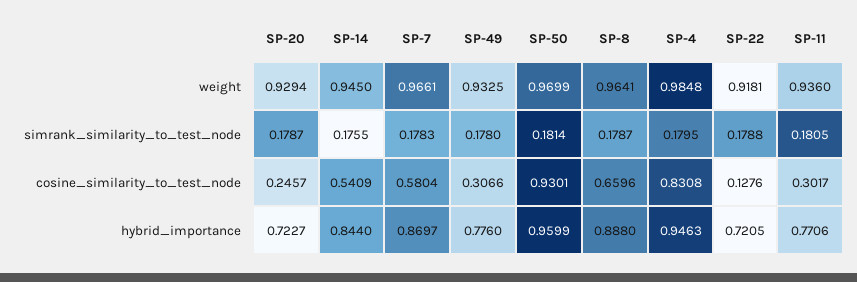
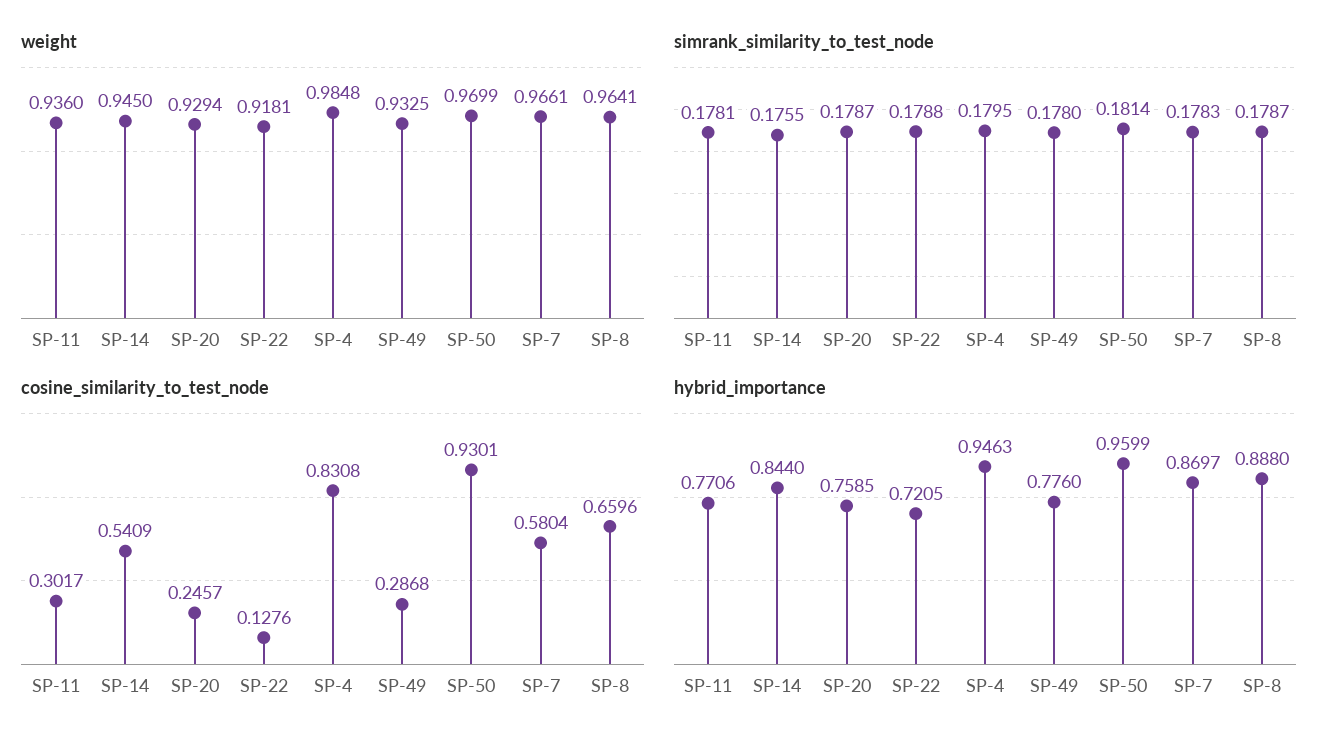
  {
    "weight": {
      "SP-20": 0.9294,
      "SP-14": 0.945,
      "SP-7": 0.9661,
      "SP-49": 0.9325,
      "SP-50": 0.9699,
      "SP-8": 0.9641,
      "SP-4": 0.9848,
      "SP-22": 0.9181,
      "SP-11": 0.936
    },
    "simrank_similarity_to_test_node": {
      "SP-20": 0.1787,
      "SP-14": 0.1755,
      "SP-7": 0.1783,
      "SP-49": 0.178,
      "SP-50": 0.1814,
      "SP-8": 0.1787,
      "SP-4": 0.1795,
      "SP-22": 0.1788,
-     "SP-11": 0.1805
+     "SP-11": 0.1781
    },
    "cosine_similarity_to_test_node": {
      "SP-20": 0.2457,
      "SP-14": 0.5409,
      "SP-7": 0.5804,
-     "SP-49": 0.3066,
+     "SP-49": 0.2868,
      "SP-50": 0.9301,
      "SP-8": 0.6596,
      "SP-4": 0.8308,
      "SP-22": 0.1276,
      "SP-11": 0.3017
    },
    "hybrid_importance": {
-     "SP-20": 0.7227,
+     "SP-20": 0.7585,
      "SP-14": 0.844,
      "SP-7": 0.8697,
      "SP-49": 0.776,
      "SP-50": 0.9599,
      "SP-8": 0.888,
      "SP-4": 0.9463,
      "SP-22": 0.7205,
      "SP-11": 0.7706
    }
  }

